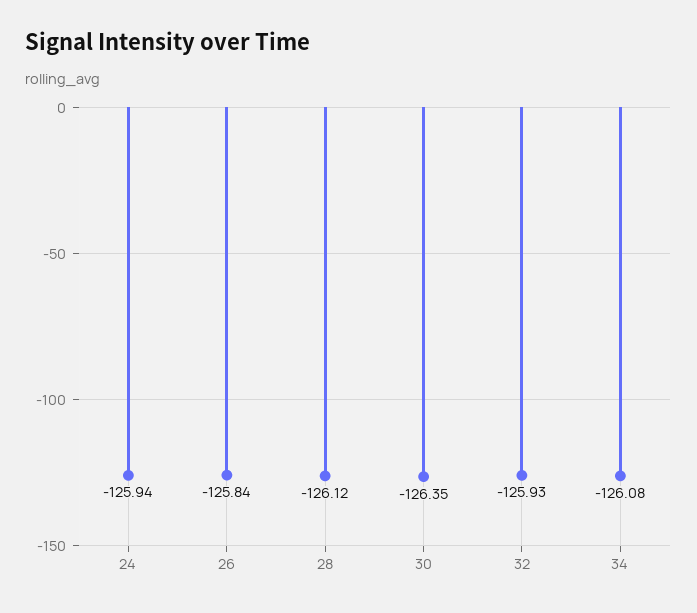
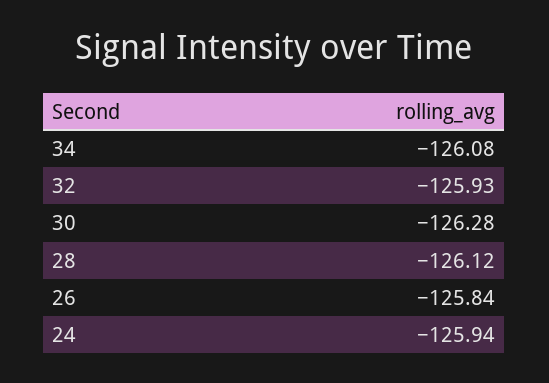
  {
    "24": -125.94,
    "26": -125.84,
    "28": -126.12,
-   "30": -126.35,
+   "30": -126.28,
    "32": -125.93,
    "34": -126.08
  }

